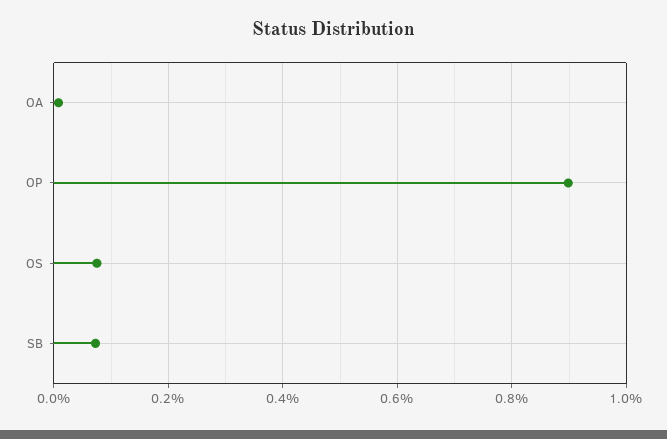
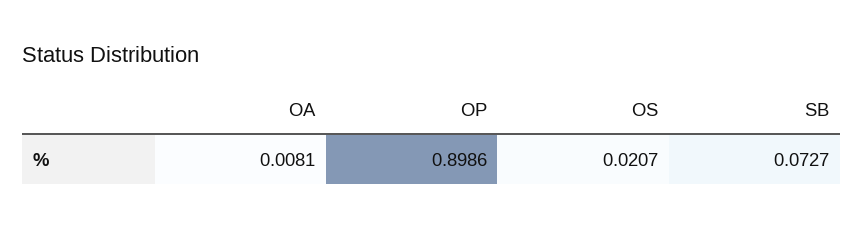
  {
    "OA": 0.0081,
    "OP": 0.8986,
-   "OS": 0.08,
+   "OS": 0.0207,
    "SB": 0.0727
  }

